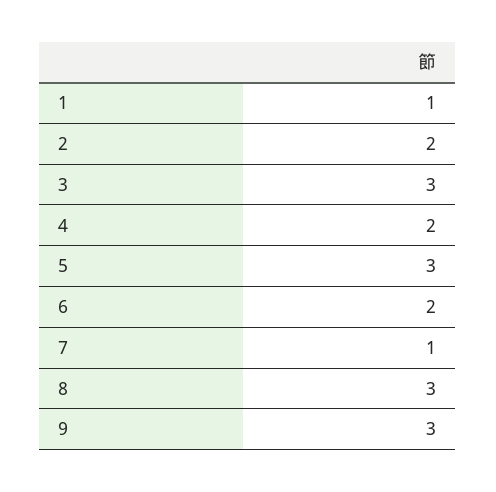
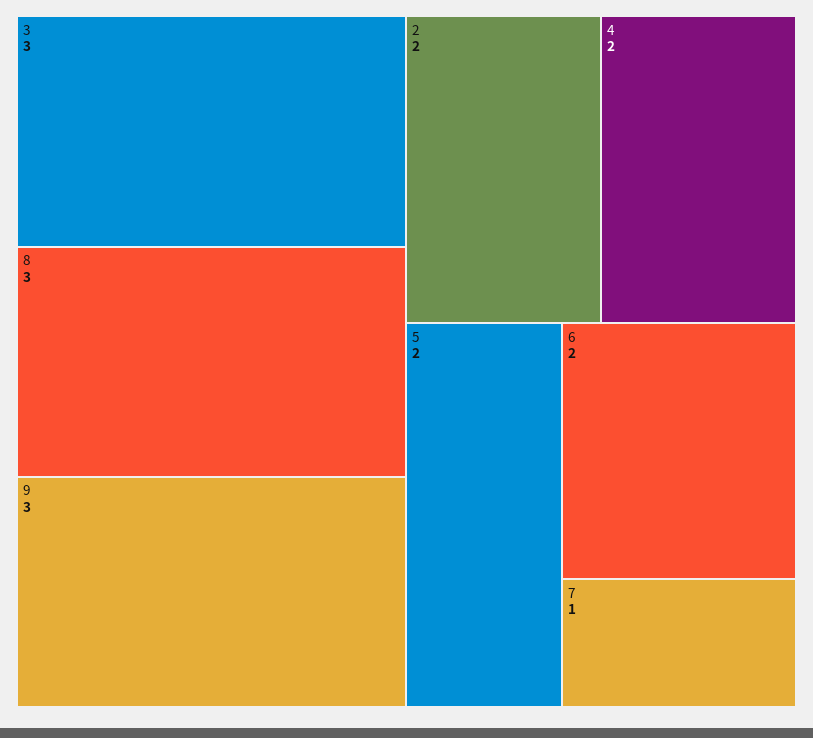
  {
-   "1": 1,
    "2": 2,
    "3": 3,
    "4": 2,
-   "5": 3,
+   "5": 2,
    "6": 2,
    "7": 1,
    "8": 3,
    "9": 3
  }

